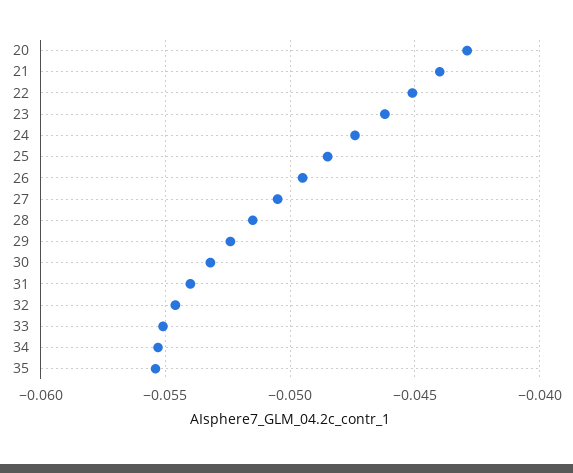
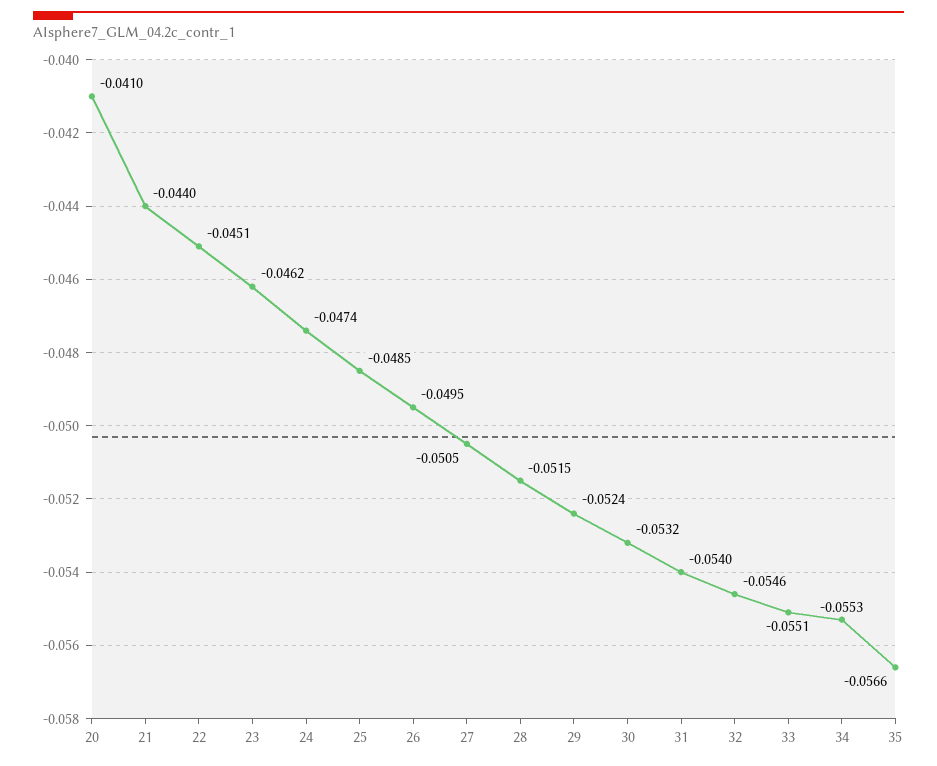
  {
-   "20": -0.043,
+   "20": -0.041,
    "21": -0.044,
    "22": -0.0451,
    "23": -0.0462,
    "24": -0.0474,
    "25": -0.0485,
    "26": -0.0495,
    "27": -0.0505,
    "28": -0.0515,
    "29": -0.0524,
    "30": -0.0532,
    "31": -0.054,
    "32": -0.0546,
    "33": -0.0551,
    "34": -0.0553,
-   "35": -0.0555
+   "35": -0.0566
  }

